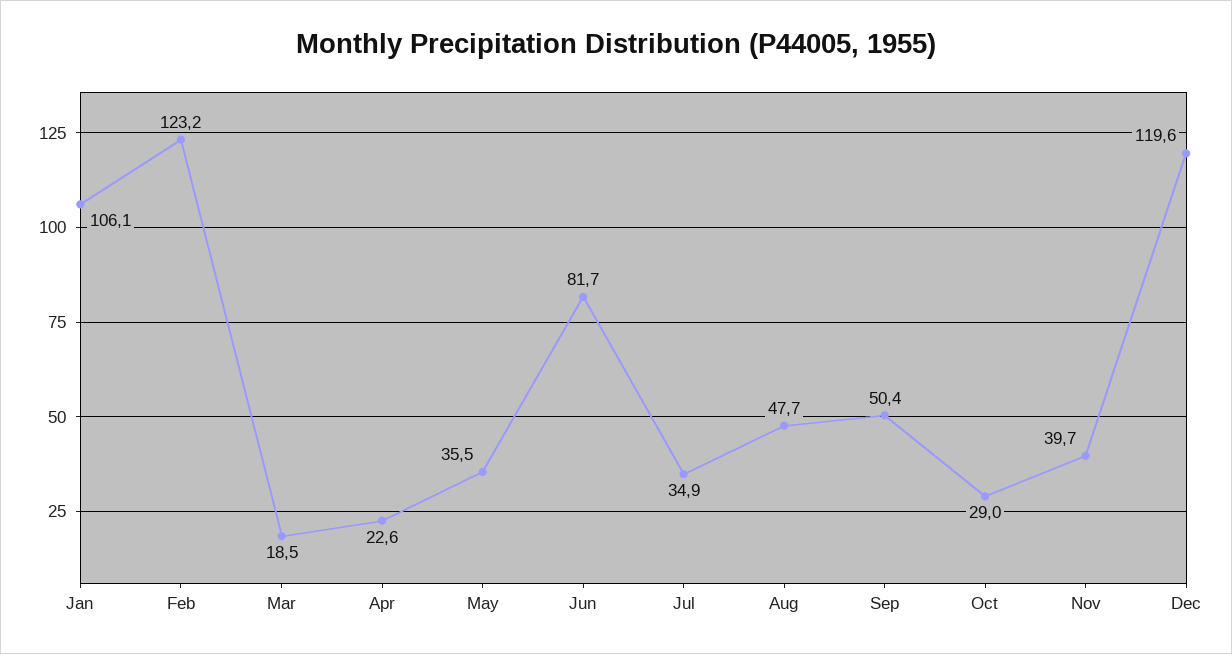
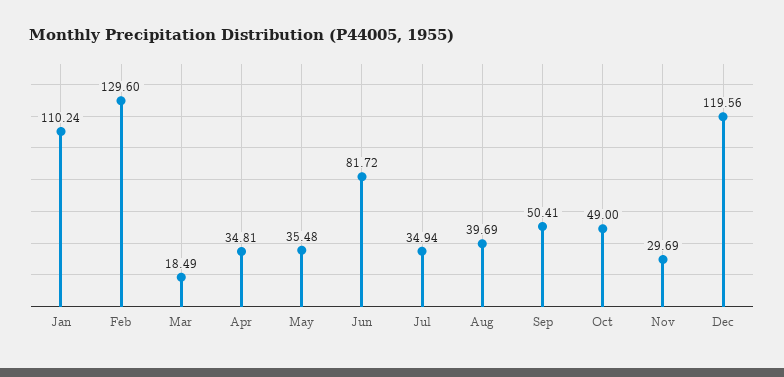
  {
-   "Jan": 106.1,
+   "Jan": 110.24,
-   "Feb": 123.2,
+   "Feb": 129.6,
    "Mar": 18.49,
-   "Apr": 22.6,
+   "Apr": 34.81,
    "May": 35.48,
    "Jun": 81.72,
    "Jul": 34.94,
-   "Aug": 47.7,
+   "Aug": 39.69,
    "Sep": 50.41,
-   "Oct": 29,
+   "Oct": 49,
-   "Nov": 39.7,
+   "Nov": 29.69,
    "Dec": 119.56
  }

